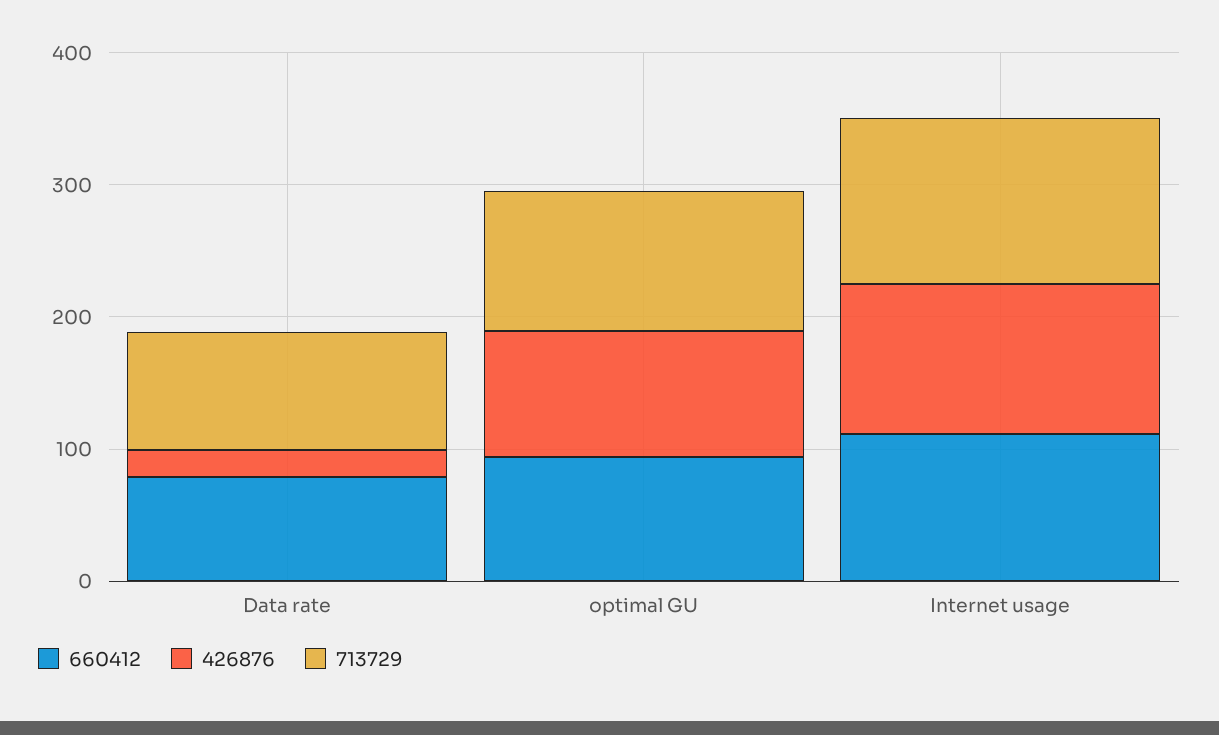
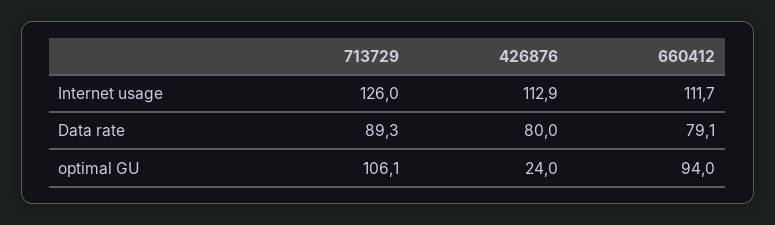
  {
    "660412": {
      "Data rate": 79.1,
      "optimal GU": 94,
      "Internet usage": 111.7
    },
    "426876": {
-     "Data rate": 20,
+     "Data rate": 80,
-     "optimal GU": 100,
+     "optimal GU": 24,
      "Internet usage": 112.9
    },
    "713729": {
      "Data rate": 89.3,
      "optimal GU": 106.1,
      "Internet usage": 126
    }
  }

